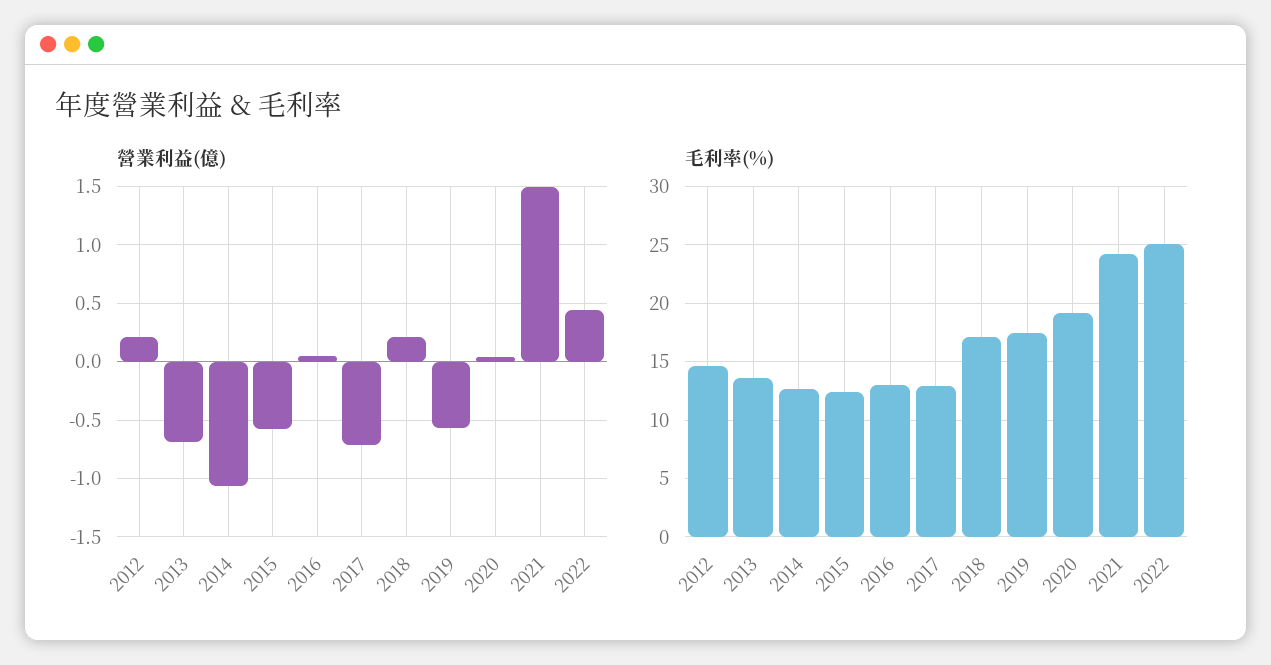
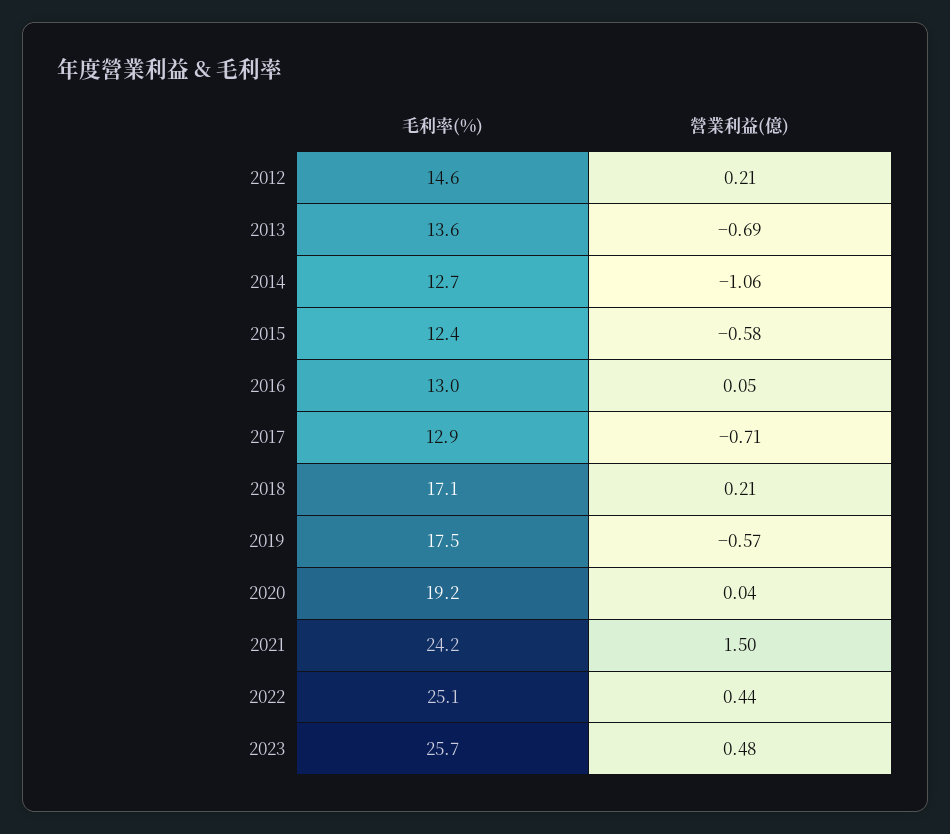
  {
    "營業利益(億)": {
      "2012": 0.21,
      "2013": -0.69,
      "2014": -1.06,
      "2015": -0.58,
      "2016": 0.05,
      "2017": -0.71,
      "2018": 0.21,
      "2019": -0.57,
      "2020": 0.04,
      "2021": 1.5,
-     "2022": 0.44
+     "2022": 0.44,
+     "2023": 0.48
    },
    "毛利率(%)": {
      "2012": 14.6,
      "2013": 13.6,
      "2014": 12.7,
      "2015": 12.4,
      "2016": 13,
      "2017": 12.9,
      "2018": 17.1,
      "2019": 17.5,
      "2020": 19.2,
      "2021": 24.2,
-     "2022": 25.1
+     "2022": 25.1,
+     "2023": 25.7
    }
  }

